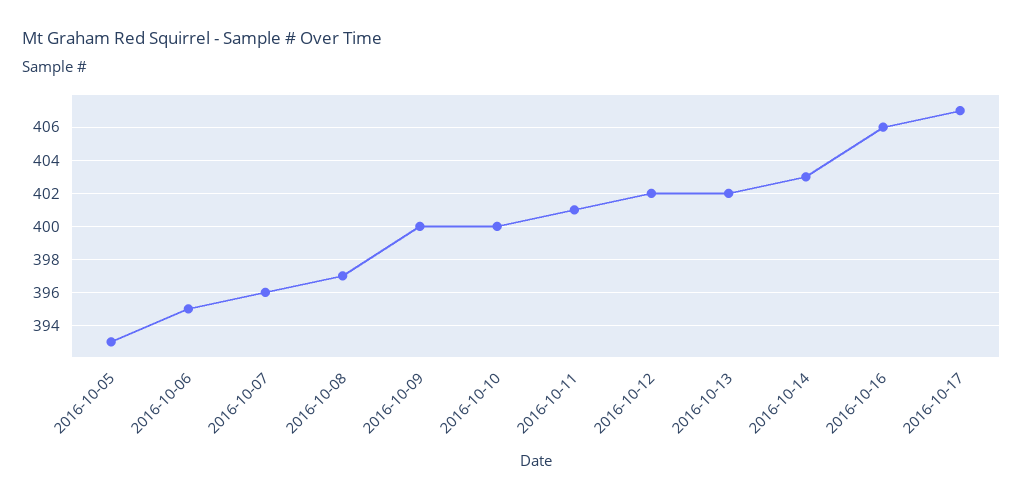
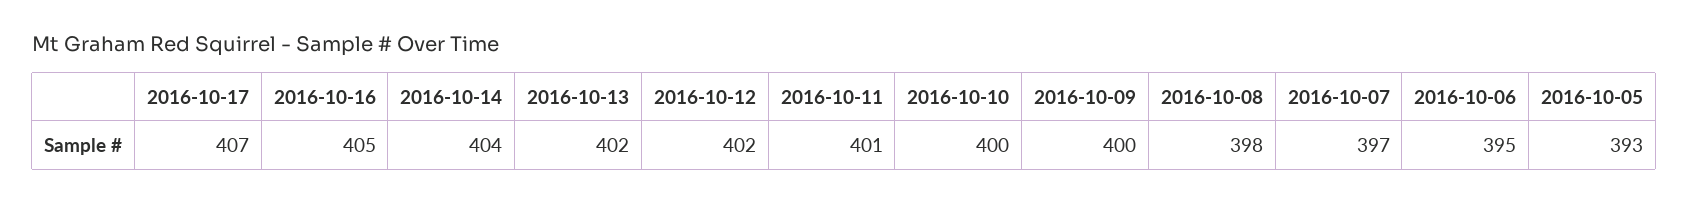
  {
    "2016-10-05": 393,
    "2016-10-06": 395,
-   "2016-10-07": 396,
+   "2016-10-07": 397,
-   "2016-10-08": 397,
+   "2016-10-08": 398,
    "2016-10-09": 400,
    "2016-10-10": 400,
    "2016-10-11": 401,
    "2016-10-12": 402,
    "2016-10-13": 402,
-   "2016-10-14": 403,
+   "2016-10-14": 404,
-   "2016-10-16": 406,
+   "2016-10-16": 405,
    "2016-10-17": 407
  }

